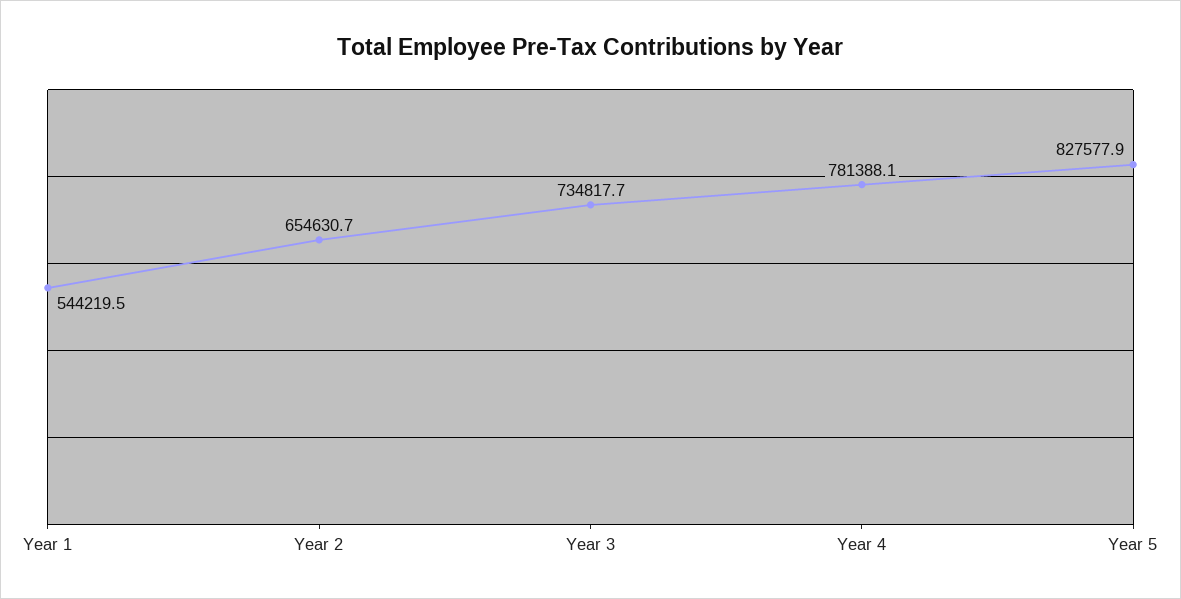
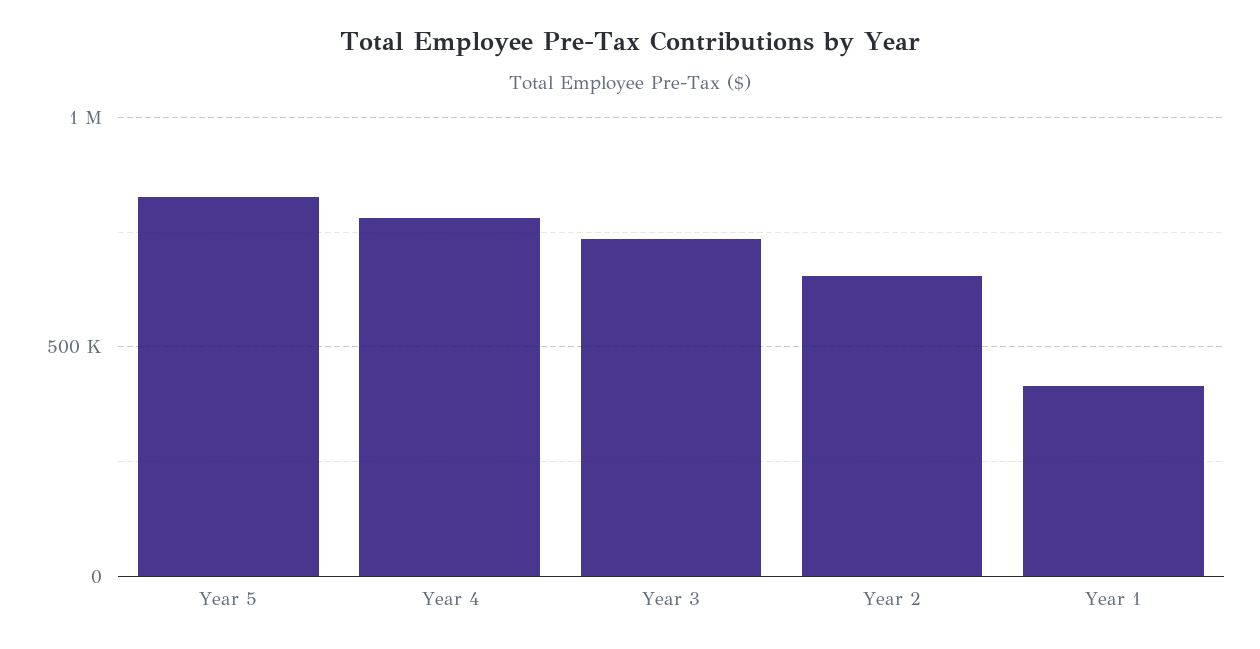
  {
-   "Year 1": 544219.5,
+   "Year 1": 400000,
    "Year 2": 654630.7,
    "Year 3": 734817.7,
    "Year 4": 781388.1,
    "Year 5": 827577.9
  }

